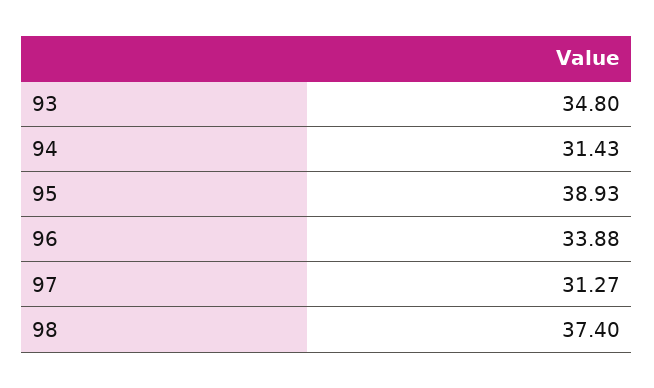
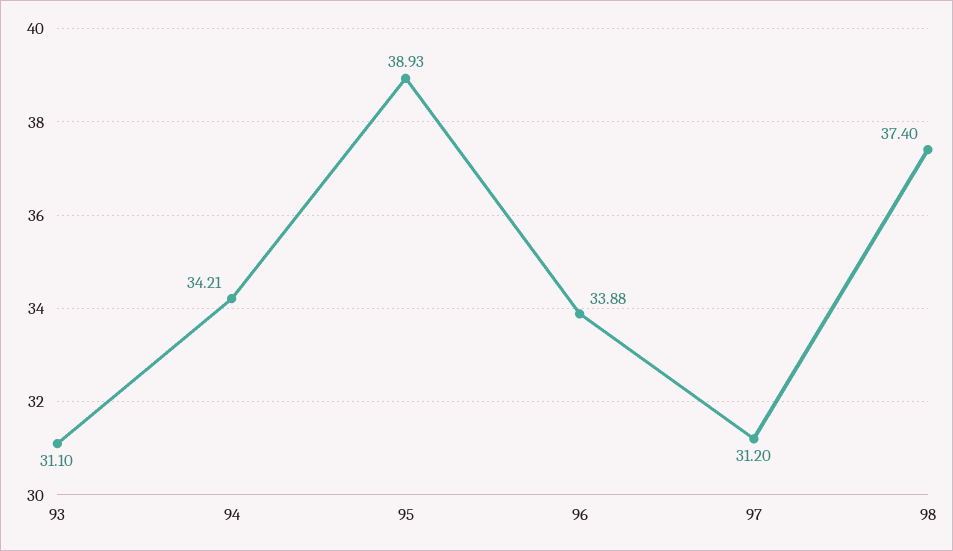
  {
-   "93": 34.8,
+   "93": 31.1,
-   "94": 31.43,
+   "94": 34.21,
    "95": 38.93,
    "96": 33.88,
-   "97": 31.27,
+   "97": 31.2,
    "98": 37.4
  }

